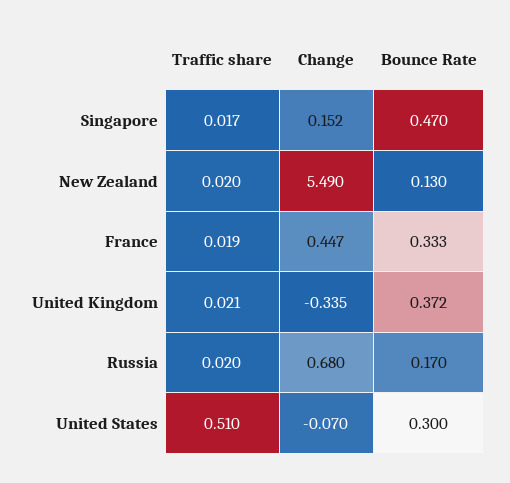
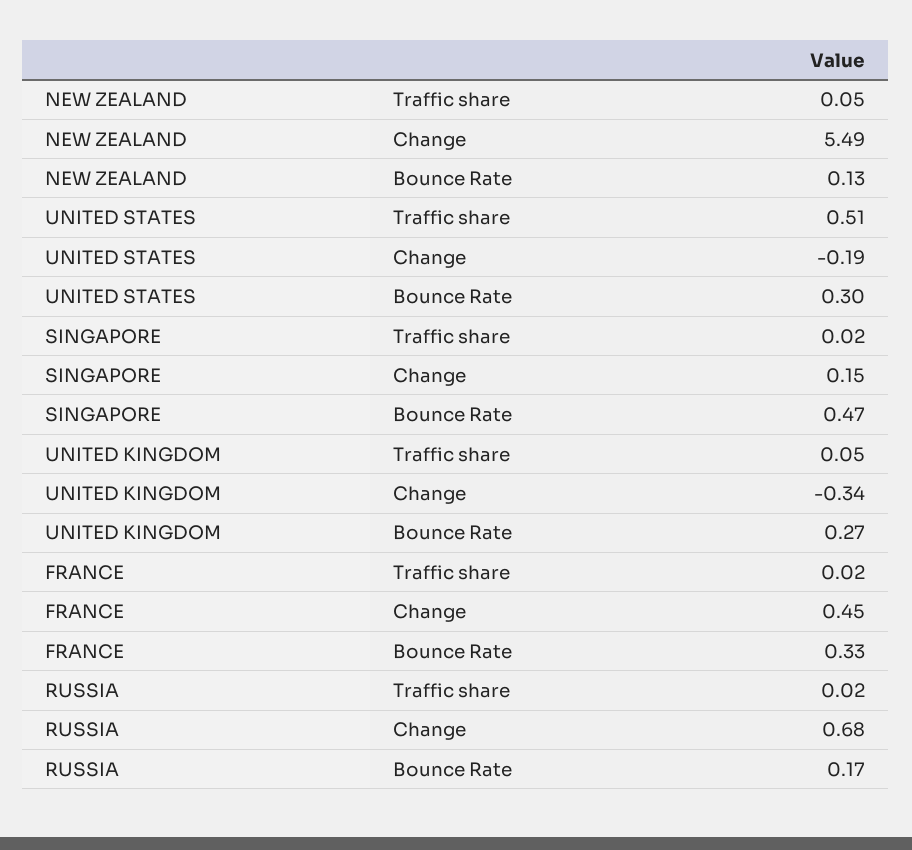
  {
    "Traffic share": {
      "Singapore": 0.017,
-     "New Zealand": 0.02,
+     "New Zealand": 0.05,
      "France": 0.019,
-     "United Kingdom": 0.021,
+     "United Kingdom": 0.05,
      "Russia": 0.02,
      "United States": 0.51
    },
    "Change": {
      "Singapore": 0.152,
      "New Zealand": 5.49,
      "France": 0.447,
      "United Kingdom": -0.335,
      "Russia": 0.68,
-     "United States": -0.07
+     "United States": -0.19
    },
    "Bounce Rate": {
      "Singapore": 0.47,
      "New Zealand": 0.13,
      "France": 0.333,
-     "United Kingdom": 0.372,
+     "United Kingdom": 0.27,
      "Russia": 0.17,
      "United States": 0.3
    }
  }

